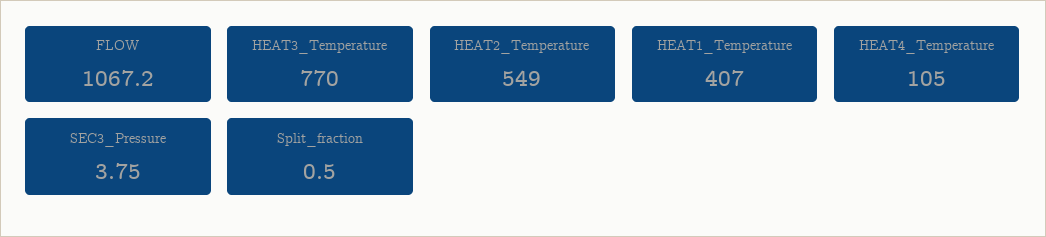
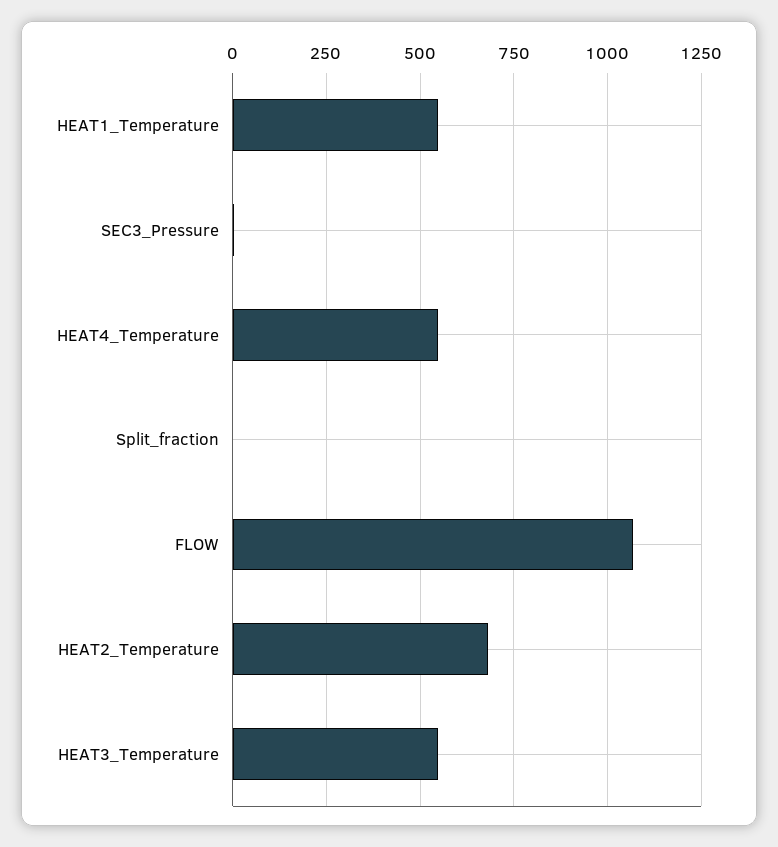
  {
    "FLOW": 1067.2,
-   "HEAT3_Temperature": 770,
+   "HEAT3_Temperature": 550,
-   "HEAT2_Temperature": 549,
+   "HEAT2_Temperature": 675,
-   "HEAT1_Temperature": 407,
+   "HEAT1_Temperature": 550,
-   "HEAT4_Temperature": 105,
+   "HEAT4_Temperature": 550,
    "SEC3_Pressure": 3.75,
    "Split_fraction": 0.5
  }

